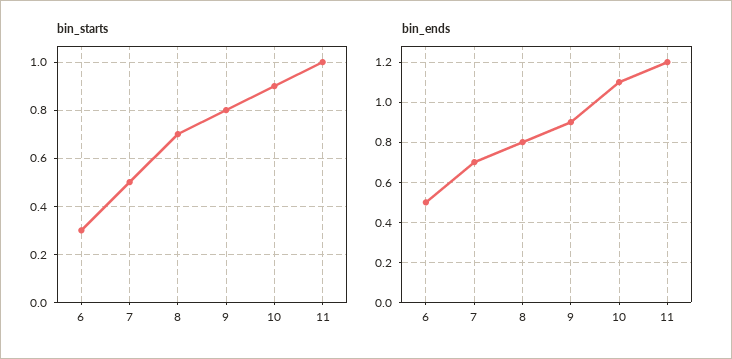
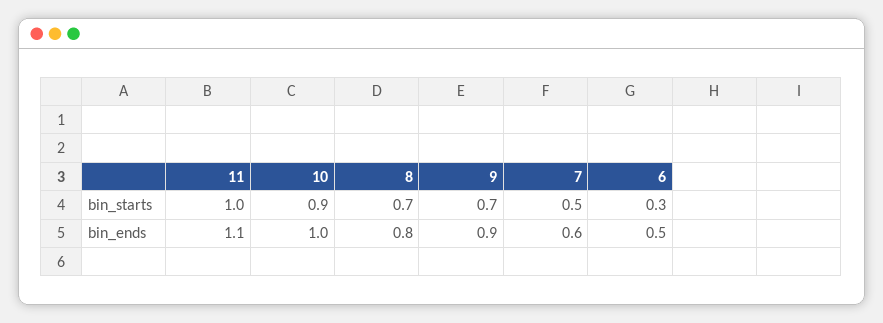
  {
    "bin_starts": {
      "6": 0.3,
      "7": 0.5,
      "8": 0.7,
-     "9": 0.8,
+     "9": 0.7,
      "10": 0.9,
      "11": 1
    },
    "bin_ends": {
      "6": 0.5,
-     "7": 0.7,
+     "7": 0.6,
      "8": 0.8,
      "9": 0.9,
-     "10": 1.1,
+     "10": 1,
-     "11": 1.2
+     "11": 1.1
    }
  }

